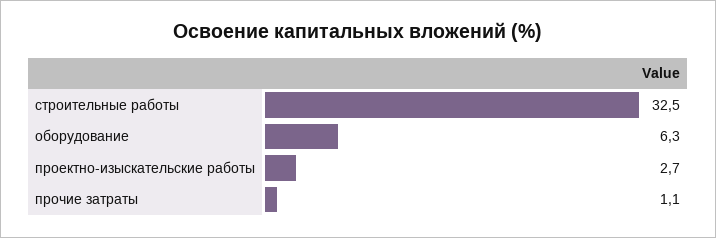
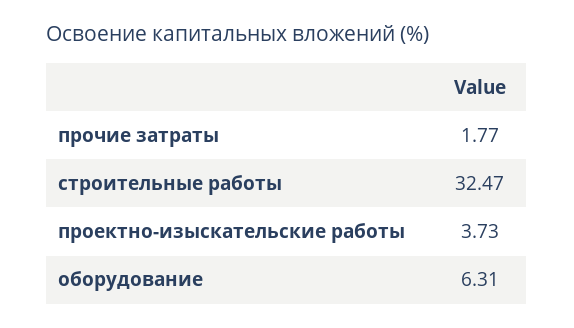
  {
    "строительные работы": 32.47,
    "оборудование": 6.31,
-   "проектно-изыскательские работы": 2.7,
+   "проектно-изыскательские работы": 3.73,
-   "прочие затраты": 1.1
+   "прочие затраты": 1.77
  }

